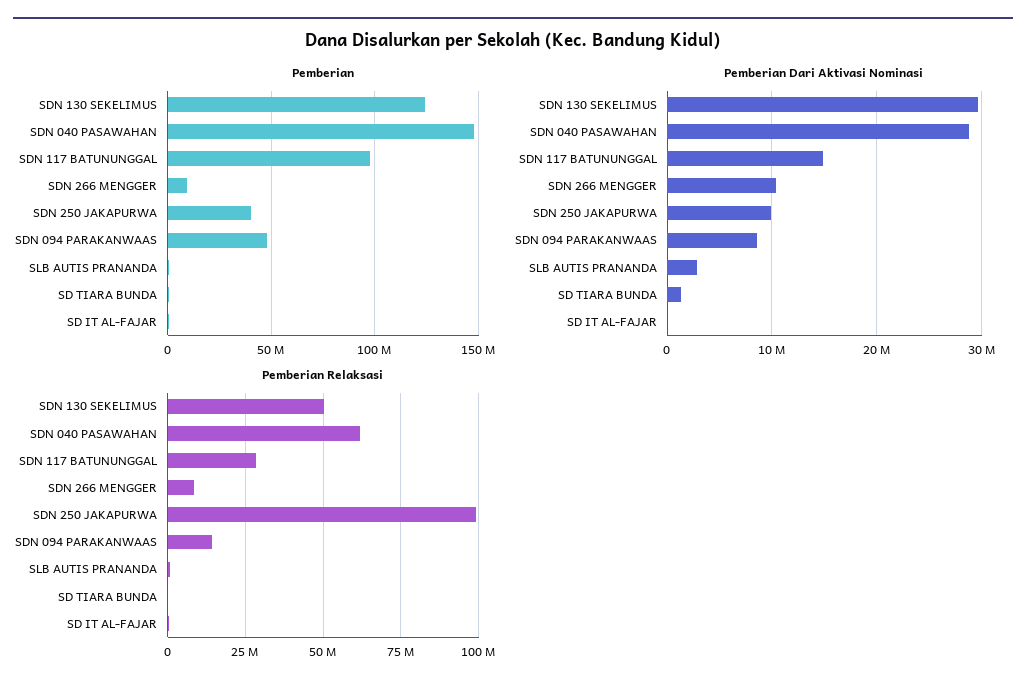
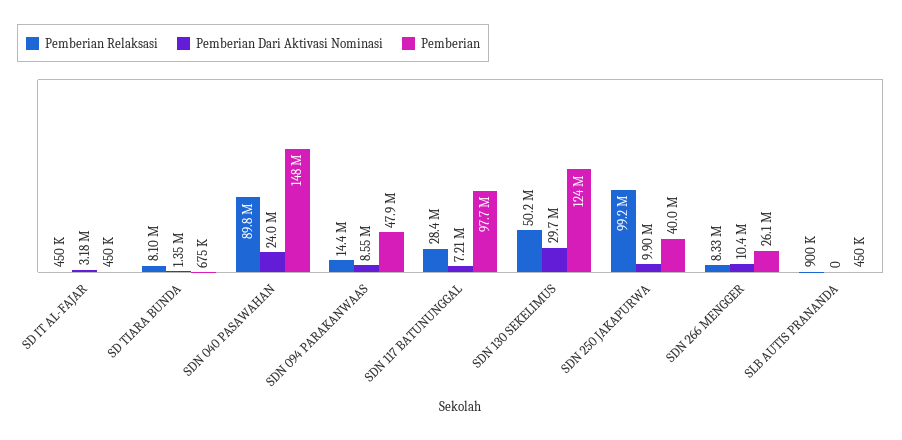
  {
    "Pemberian": {
      "SDN 130 SEKELIMUS": 124000000,
      "SDN 040 PASAWAHAN": 148000000,
      "SDN 117 BATUNUNGGAL": 97700000,
-     "SDN 266 MENGGER": 10000000,
+     "SDN 266 MENGGER": 26100000,
      "SDN 250 JAKAPURWA": 40000000,
      "SDN 094 PARAKANWAAS": 47900000,
      "SLB AUTIS PRANANDA": 450000,
      "SD TIARA BUNDA": 675000,
      "SD IT AL-FAJAR": 450000
    },
    "Pemberian Dari Aktivasi Nominasi": {
      "SDN 130 SEKELIMUS": 29700000,
-     "SDN 040 PASAWAHAN": 29000000,
+     "SDN 040 PASAWAHAN": 24000000,
-     "SDN 117 BATUNUNGGAL": 15000000,
+     "SDN 117 BATUNUNGGAL": 7210000,
      "SDN 266 MENGGER": 10400000,
      "SDN 250 JAKAPURWA": 9900000,
      "SDN 094 PARAKANWAAS": 8550000,
-     "SLB AUTIS PRANANDA": 3000000,
+     "SLB AUTIS PRANANDA": 0,
      "SD TIARA BUNDA": 1350000,
-     "SD IT AL-FAJAR": 0
+     "SD IT AL-FAJAR": 3180000
    },
    "Pemberian Relaksasi": {
      "SDN 130 SEKELIMUS": 50200000,
-     "SDN 040 PASAWAHAN": 62500000,
+     "SDN 040 PASAWAHAN": 89800000,
      "SDN 117 BATUNUNGGAL": 28400000,
      "SDN 266 MENGGER": 8330000,
      "SDN 250 JAKAPURWA": 99200000,
      "SDN 094 PARAKANWAAS": 14400000,
      "SLB AUTIS PRANANDA": 900000,
-     "SD TIARA BUNDA": 0,
+     "SD TIARA BUNDA": 8100000,
      "SD IT AL-FAJAR": 450000
    }
  }

